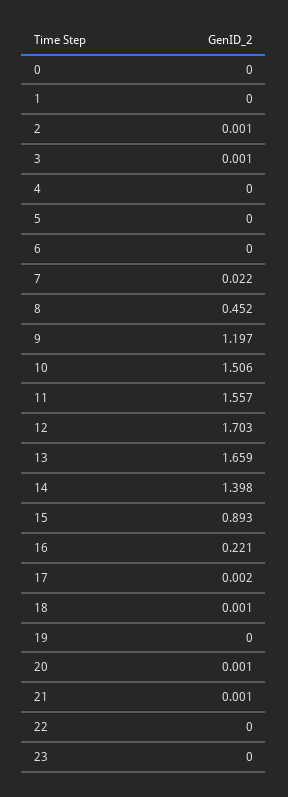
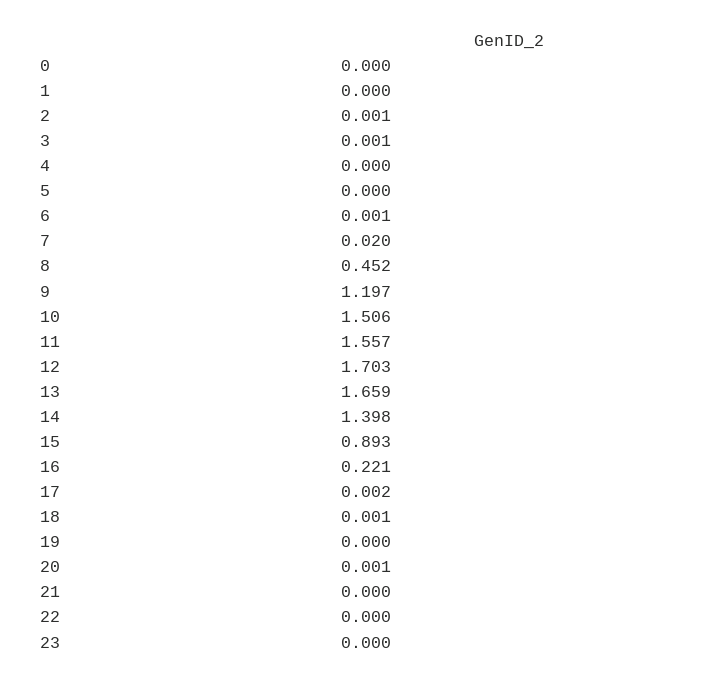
  {
    "0": 0,
    "1": 0,
    "2": 0.001,
    "3": 0.001,
    "4": 0,
    "5": 0,
-   "6": 0,
+   "6": 0.001,
-   "7": 0.022,
+   "7": 0.02,
    "8": 0.452,
    "9": 1.197,
    "10": 1.506,
    "11": 1.557,
    "12": 1.703,
    "13": 1.659,
    "14": 1.398,
    "15": 0.893,
    "16": 0.221,
    "17": 0.002,
    "18": 0.001,
    "19": 0,
    "20": 0.001,
-   "21": 0.001,
+   "21": 0,
    "22": 0,
    "23": 0
  }

